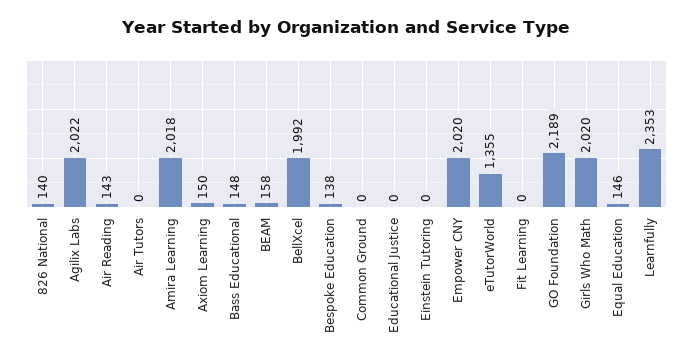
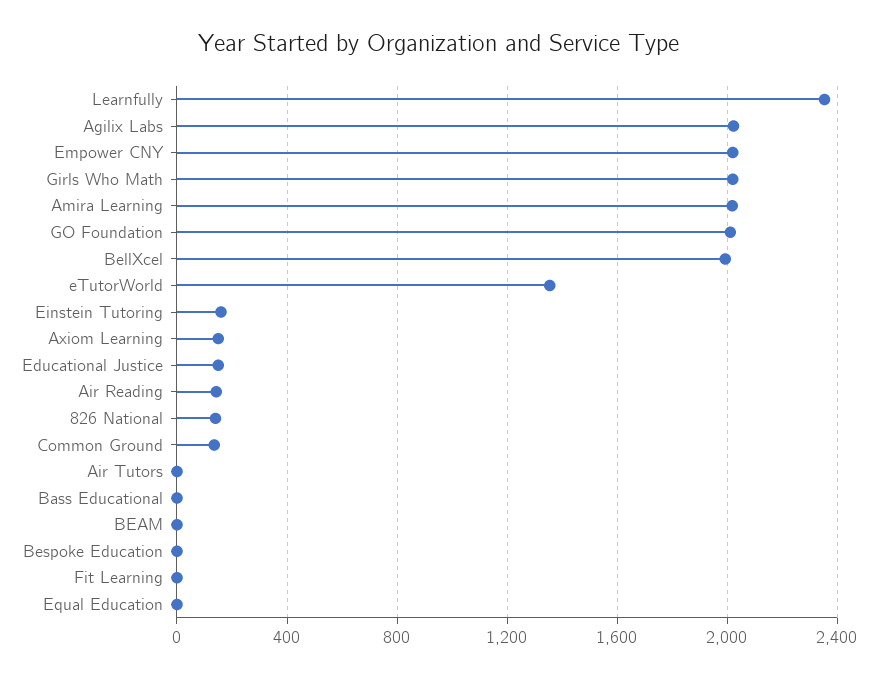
  {
    "826 National": 140,
    "Agilix Labs": 2022,
    "Air Reading": 143,
    "Air Tutors": 0,
    "Amira Learning": 2018,
    "Axiom Learning": 150,
-   "Bass Educational": 148,
+   "Bass Educational": 0,
-   "BEAM": 158,
+   "BEAM": 0,
    "BellXcel": 1992,
-   "Bespoke Education": 138,
+   "Bespoke Education": 0,
-   "Common Ground": 0,
+   "Common Ground": 150,
-   "Educational Justice": 0,
+   "Educational Justice": 150,
-   "Einstein Tutoring": 0,
+   "Einstein Tutoring": 150,
    "Empower CNY": 2020,
    "eTutorWorld": 1355,
    "Fit Learning": 0,
-   "GO Foundation": 2189,
+   "GO Foundation": 2000,
    "Girls Who Math": 2020,
-   "Equal Education": 146,
+   "Equal Education": 0,
    "Learnfully": 2353
  }

